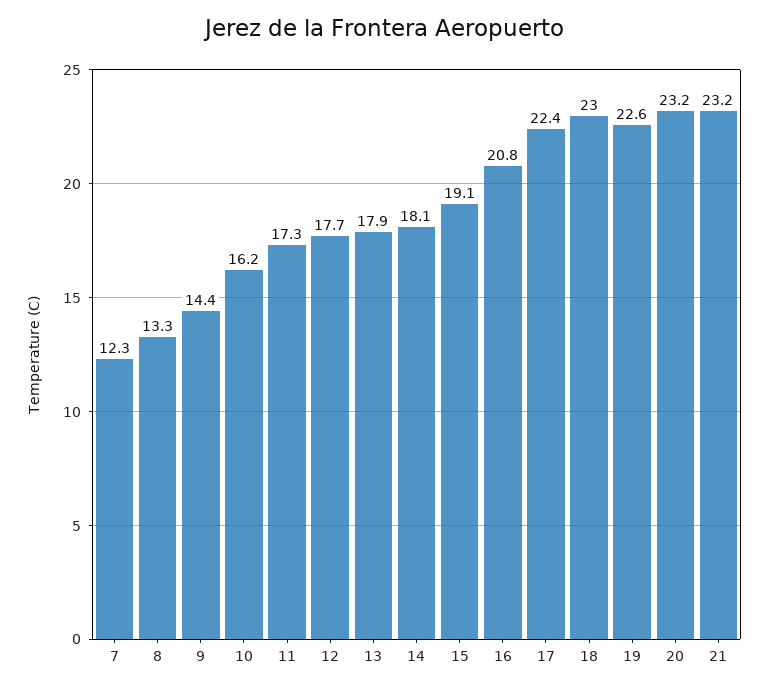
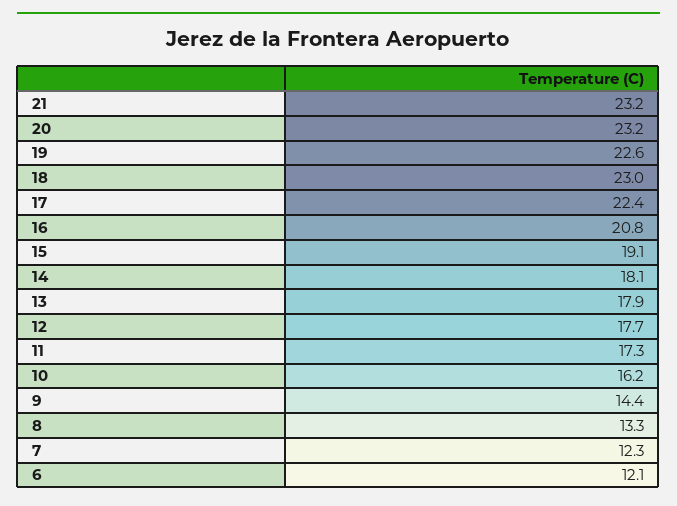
  {
    "7": 12.3,
    "8": 13.3,
    "9": 14.4,
    "10": 16.2,
    "11": 17.3,
    "12": 17.7,
    "13": 17.9,
    "14": 18.1,
    "15": 19.1,
    "16": 20.8,
    "17": 22.4,
    "18": 23,
    "19": 22.6,
    "20": 23.2,
-   "21": 23.2
+   "21": 23.2,
+   "6": 12.1
  }

